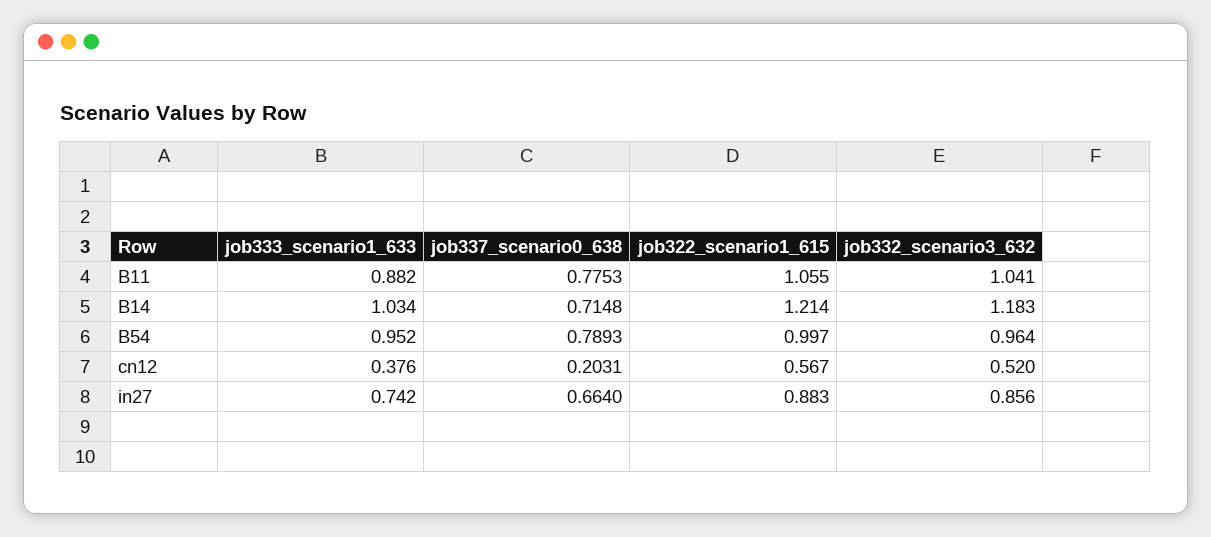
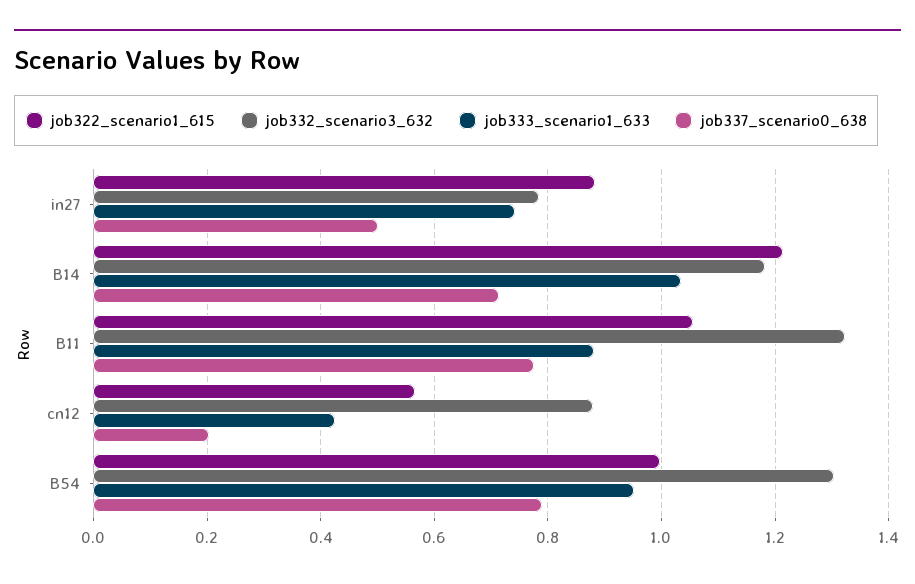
  {
    "job333_scenario1_633": {
      "B11": 0.882,
      "B14": 1.034,
      "B54": 0.952,
-     "cn12": 0.376,
+     "cn12": 0.42,
      "in27": 0.742
    },
    "job337_scenario0_638": {
      "B11": 0.7753,
      "B14": 0.7148,
      "B54": 0.7893,
      "cn12": 0.2031,
-     "in27": 0.664
+     "in27": 0.5
    },
    "job322_scenario1_615": {
      "B11": 1.055,
      "B14": 1.214,
      "B54": 0.997,
      "cn12": 0.567,
      "in27": 0.883
    },
    "job332_scenario3_632": {
-     "B11": 1.041,
+     "B11": 1.32,
      "B14": 1.183,
-     "B54": 0.964,
+     "B54": 1.3,
-     "cn12": 0.52,
+     "cn12": 0.88,
-     "in27": 0.856
+     "in27": 0.78
    }
  }

